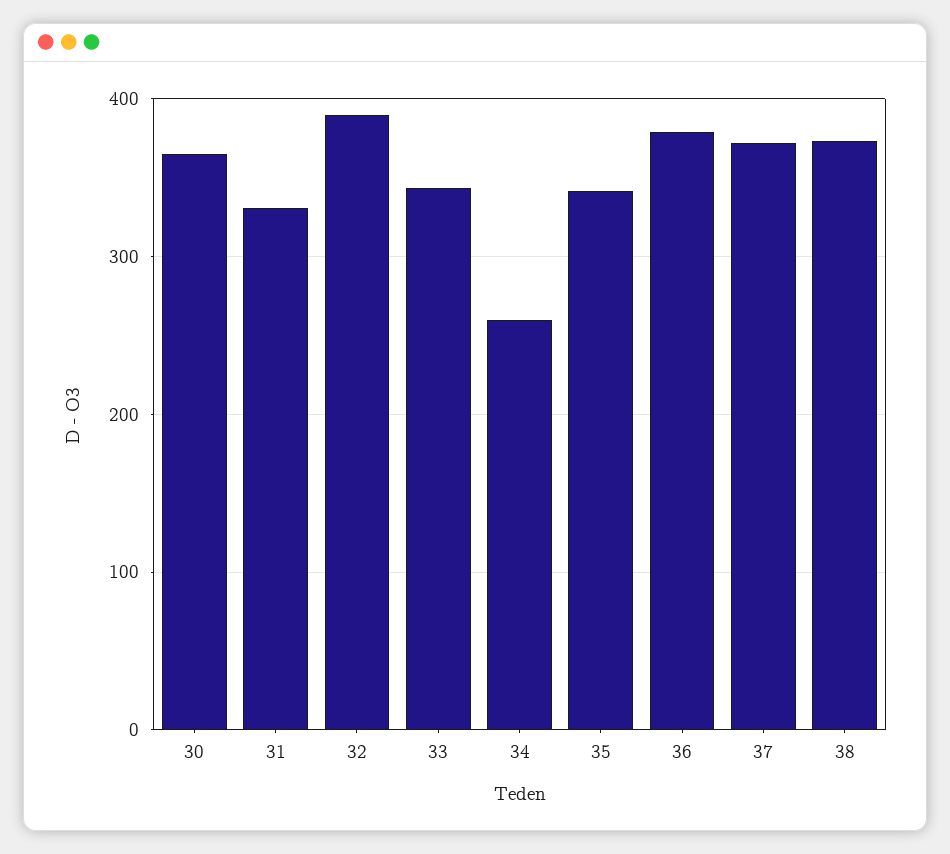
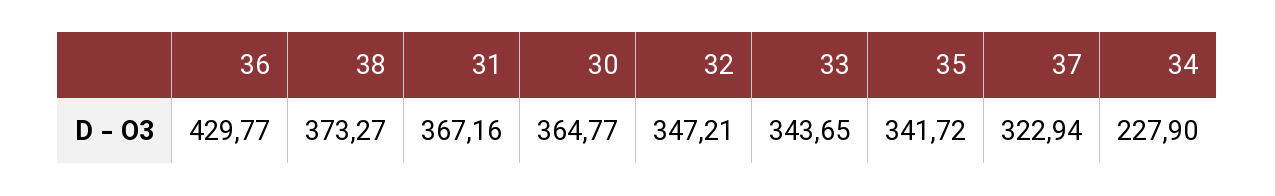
  {
    "30": 364.77,
-   "31": 330,
+   "31": 367.16,
-   "32": 390,
+   "32": 347.21,
    "33": 343.65,
-   "34": 260,
+   "34": 227.9,
    "35": 341.72,
-   "36": 380,
+   "36": 429.77,
-   "37": 370,
+   "37": 322.94,
    "38": 373.27
  }

